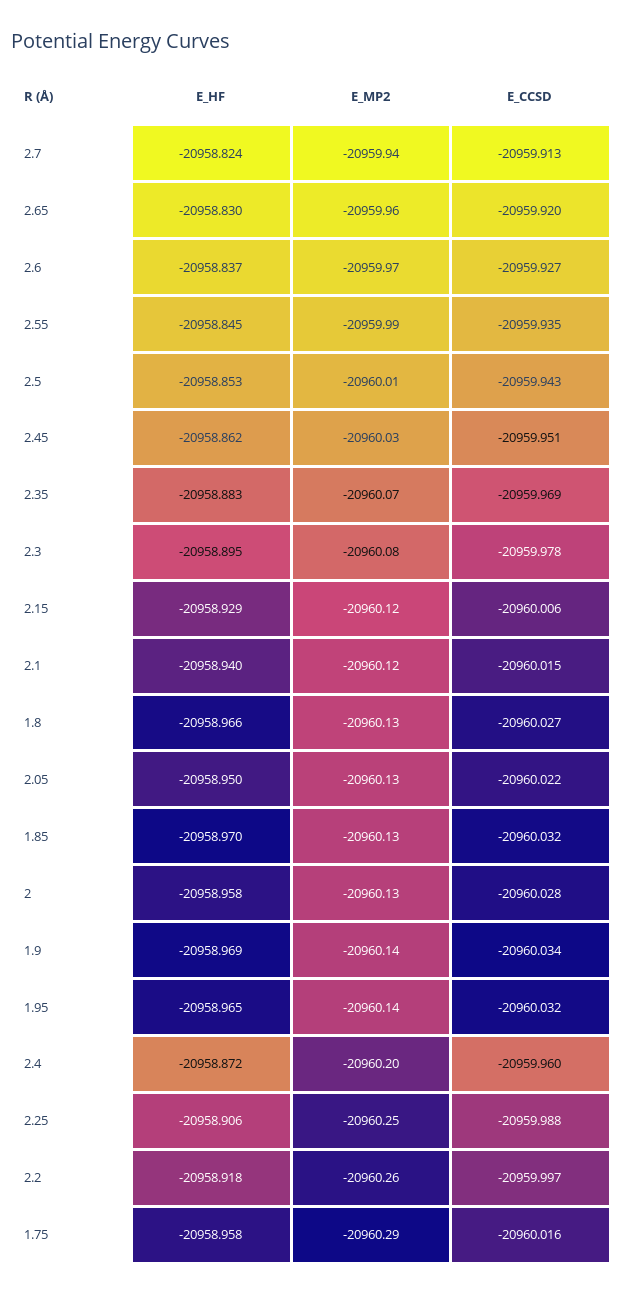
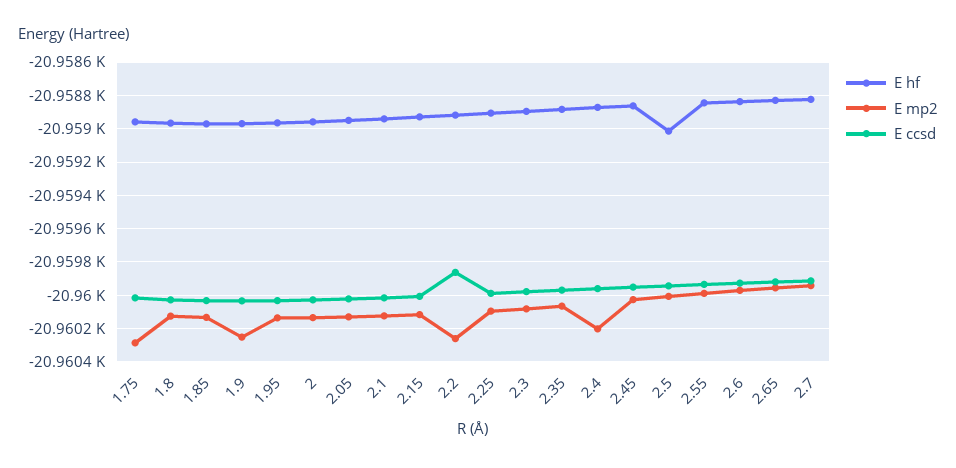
  {
    "E_HF": {
      "2.7": -20958.824,
      "2.65": -20958.83,
      "2.6": -20958.837,
      "2.55": -20958.845,
-     "2.5": -20958.853,
+     "2.5": -20959,
      "2.45": -20958.862,
      "2.35": -20958.883,
      "2.3": -20958.895,
      "2.15": -20958.929,
      "2.1": -20958.94,
      "1.8": -20958.966,
      "2.05": -20958.95,
      "1.85": -20958.97,
      "2": -20958.958,
      "1.9": -20958.969,
      "1.95": -20958.965,
      "2.4": -20958.872,
      "2.25": -20958.906,
      "2.2": -20958.918,
      "1.75": -20958.958
    },
    "E_MP2": {
      "2.7": -20959.94,
      "2.65": -20959.96,
      "2.6": -20959.97,
      "2.55": -20959.99,
      "2.5": -20960.01,
      "2.45": -20960.03,
      "2.35": -20960.07,
      "2.3": -20960.08,
      "2.15": -20960.12,
      "2.1": -20960.12,
      "1.8": -20960.13,
      "2.05": -20960.13,
      "1.85": -20960.13,
      "2": -20960.13,
-     "1.9": -20960.14,
+     "1.9": -20960.25,
      "1.95": -20960.14,
      "2.4": -20960.2,
-     "2.25": -20960.25,
+     "2.25": -20960.1,
      "2.2": -20960.26,
      "1.75": -20960.29
    },
    "E_CCSD": {
      "2.7": -20959.913,
      "2.65": -20959.92,
      "2.6": -20959.927,
      "2.55": -20959.935,
      "2.5": -20959.943,
      "2.45": -20959.951,
      "2.35": -20959.969,
      "2.3": -20959.978,
      "2.15": -20960.006,
      "2.1": -20960.015,
      "1.8": -20960.027,
      "2.05": -20960.022,
      "1.85": -20960.032,
      "2": -20960.028,
      "1.9": -20960.034,
      "1.95": -20960.032,
      "2.4": -20959.96,
      "2.25": -20959.988,
-     "2.2": -20959.997,
+     "2.2": -20959.85,
      "1.75": -20960.016
    }
  }

